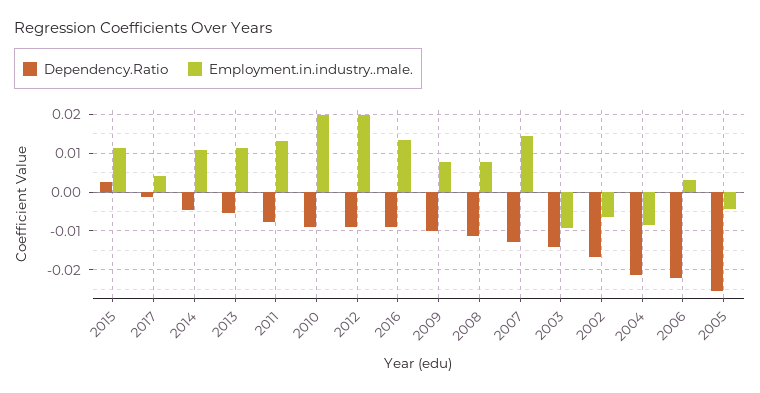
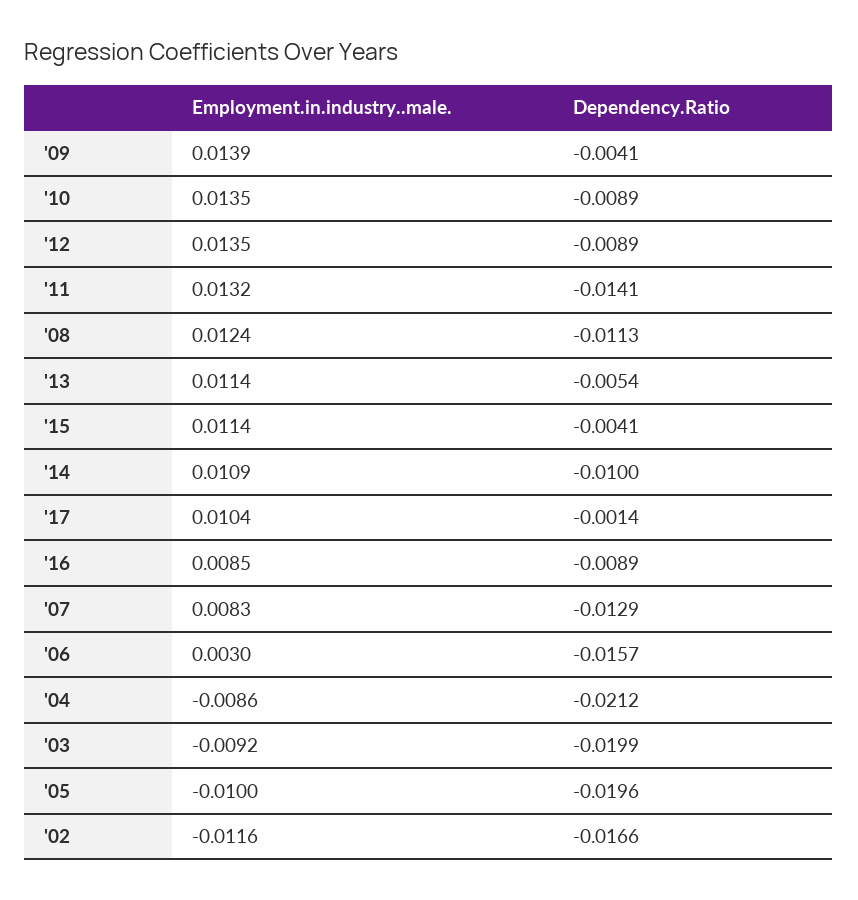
  {
    "Dependency.Ratio": {
-     "2015": 0.002,
+     "2015": -0.0041,
      "2017": -0.0014,
-     "2014": -0.004,
+     "2014": -0.01,
      "2013": -0.0054,
-     "2011": -0.008,
+     "2011": -0.0141,
      "2010": -0.0089,
      "2012": -0.0089,
      "2016": -0.0089,
-     "2009": -0.01,
+     "2009": -0.0041,
      "2008": -0.0113,
      "2007": -0.0129,
-     "2003": -0.014,
+     "2003": -0.0199,
      "2002": -0.0166,
      "2004": -0.0212,
-     "2006": -0.022,
+     "2006": -0.0157,
-     "2005": -0.026
+     "2005": -0.0196
    },
    "Employment.in.industry..male.": {
      "2015": 0.0114,
-     "2017": 0.004,
+     "2017": 0.0104,
      "2014": 0.0109,
      "2013": 0.0114,
      "2011": 0.0132,
-     "2010": 0.02,
+     "2010": 0.0135,
-     "2012": 0.02,
+     "2012": 0.0135,
-     "2016": 0.014,
+     "2016": 0.0085,
-     "2009": 0.008,
+     "2009": 0.0139,
-     "2008": 0.008,
+     "2008": 0.0124,
-     "2007": 0.014,
+     "2007": 0.0083,
      "2003": -0.0092,
-     "2002": -0.006,
+     "2002": -0.0116,
      "2004": -0.0086,
      "2006": 0.003,
-     "2005": -0.004
+     "2005": -0.01
    }
  }

